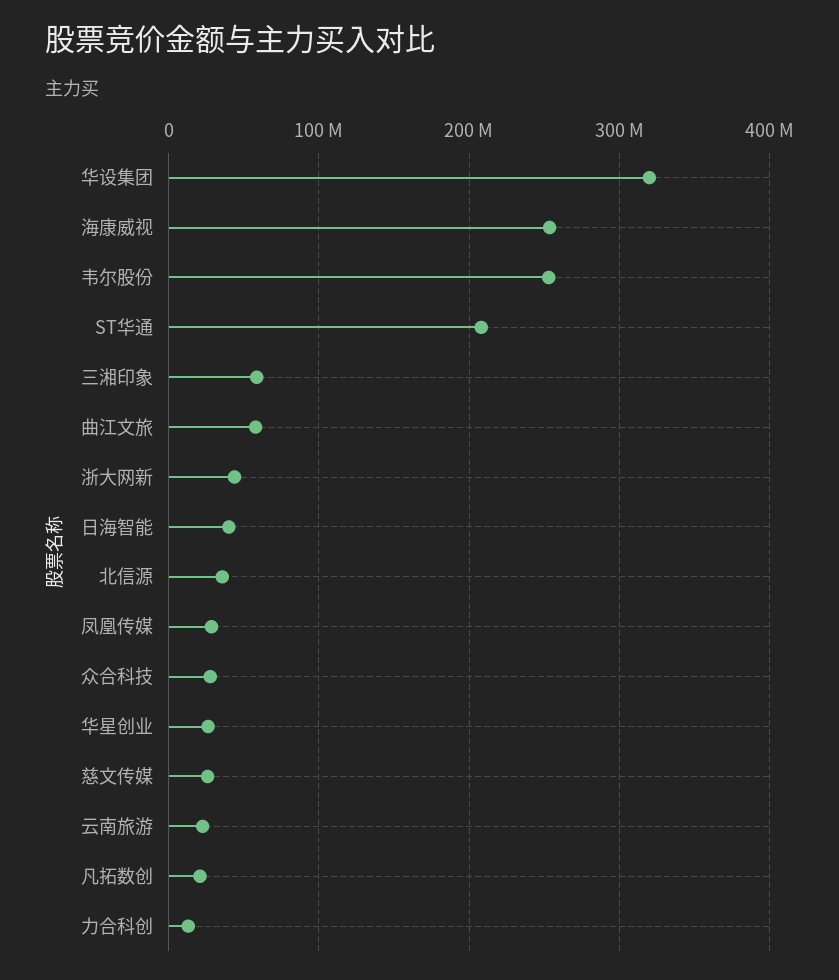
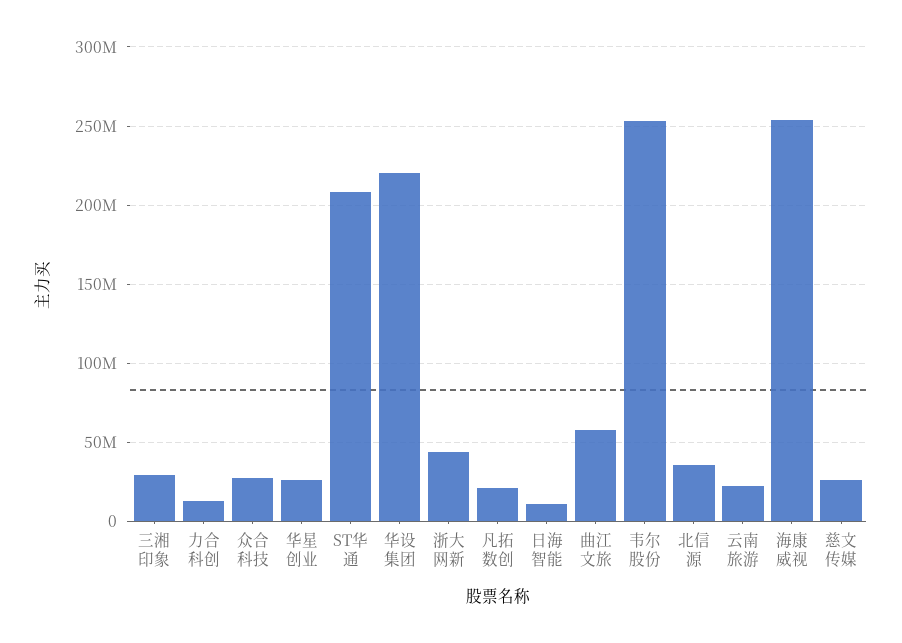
  {
-   "华设集团": 320000000,
+   "华设集团": 220000000,
    "海康威视": 255000000,
    "韦尔股份": 255000000,
    "ST华通": 210000000,
-   "三湘印象": 60000000,
+   "三湘印象": 30000000,
    "曲江文旅": 60000000,
    "浙大网新": 45000000,
-   "日海智能": 40000000,
+   "日海智能": 10000000,
    "北信源": 35000000,
-   "凤凰传媒": 30000000,
    "众合科技": 30000000,
    "华星创业": 25000000,
    "慈文传媒": 25000000,
    "云南旅游": 25000000,
    "凡拓数创": 20000000,
    "力合科创": 15000000
  }

